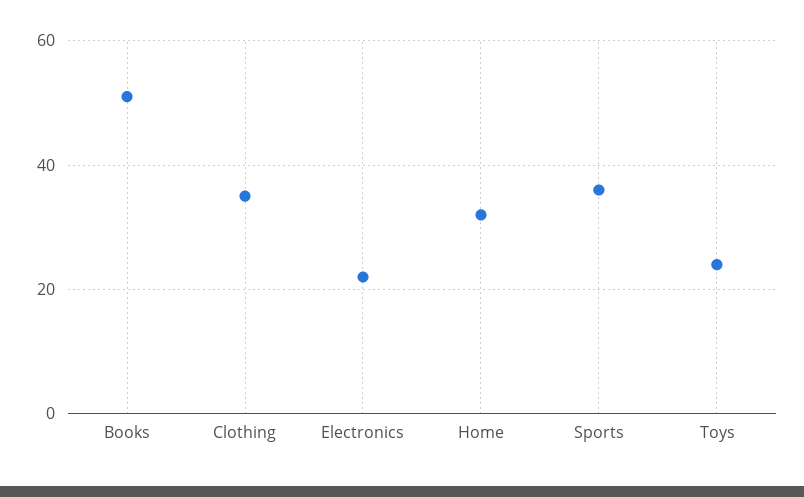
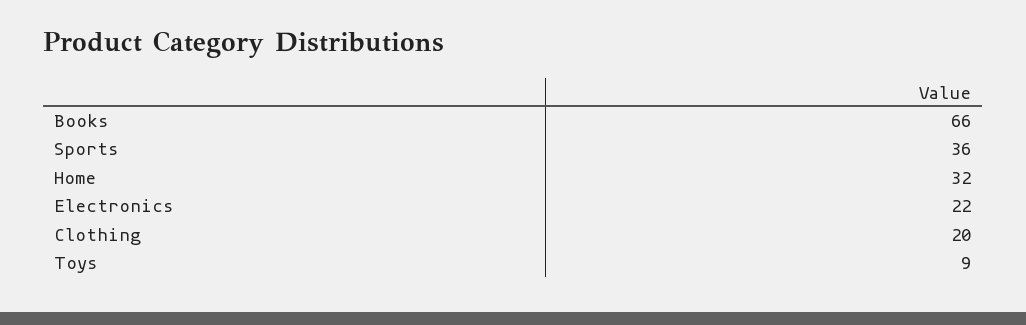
  {
-   "Books": 50,
+   "Books": 66,
-   "Clothing": 35,
+   "Clothing": 20,
    "Electronics": 22,
    "Home": 32,
    "Sports": 36,
-   "Toys": 25
+   "Toys": 9
  }

